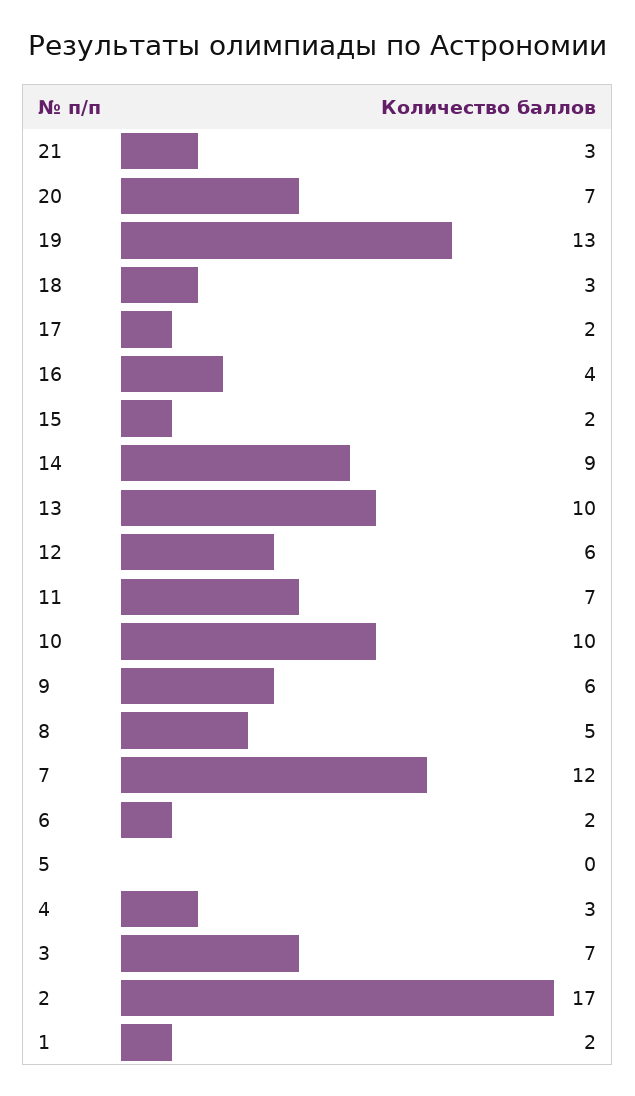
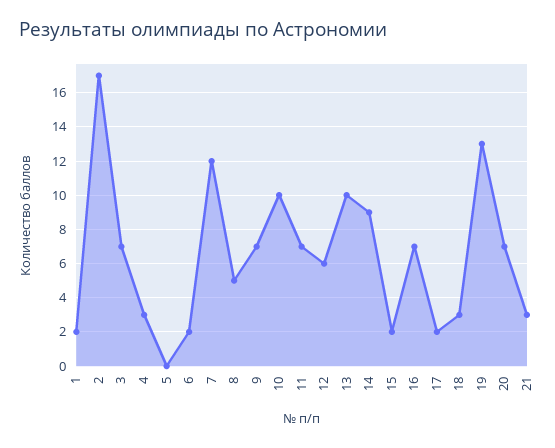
  {
    "21": 3,
    "20": 7,
    "19": 13,
    "18": 3,
    "17": 2,
-   "16": 4,
+   "16": 7,
    "15": 2,
    "14": 9,
    "13": 10,
    "12": 6,
    "11": 7,
    "10": 10,
-   "9": 6,
+   "9": 7,
    "8": 5,
    "7": 12,
    "6": 2,
    "5": 0,
    "4": 3,
    "3": 7,
    "2": 17,
    "1": 2
  }

